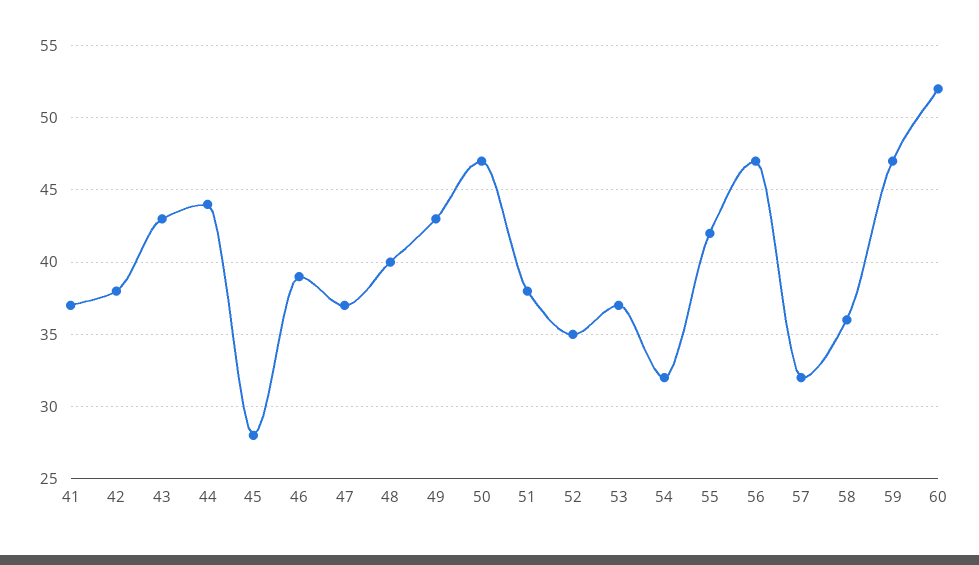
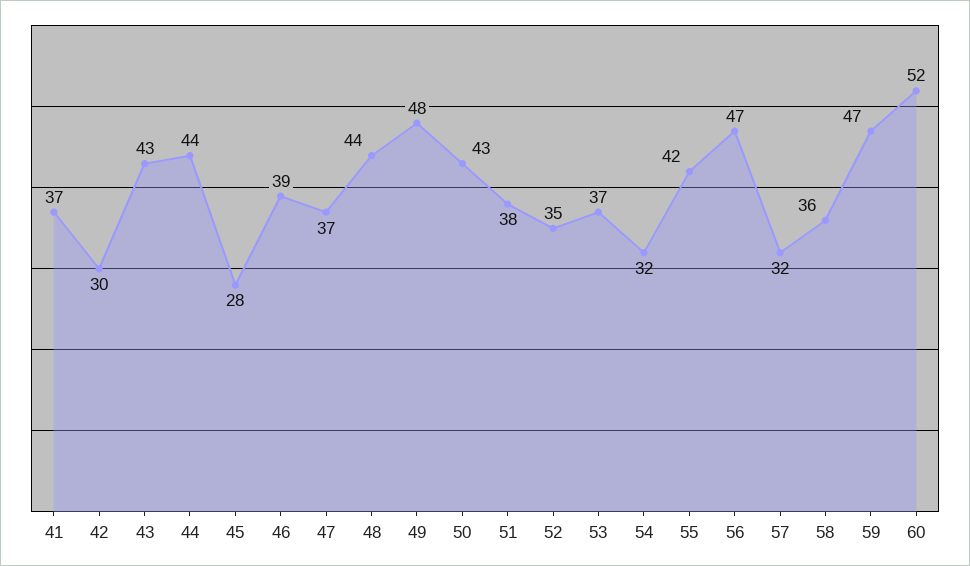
  {
    "41": 37,
-   "42": 38,
+   "42": 30,
    "43": 43,
    "44": 44,
    "45": 28,
    "46": 39,
    "47": 37,
-   "48": 40,
+   "48": 44,
-   "49": 43,
+   "49": 48,
-   "50": 47,
+   "50": 43,
    "51": 38,
    "52": 35,
    "53": 37,
    "54": 32,
    "55": 42,
    "56": 47,
    "57": 32,
    "58": 36,
    "59": 47,
    "60": 52
  }

